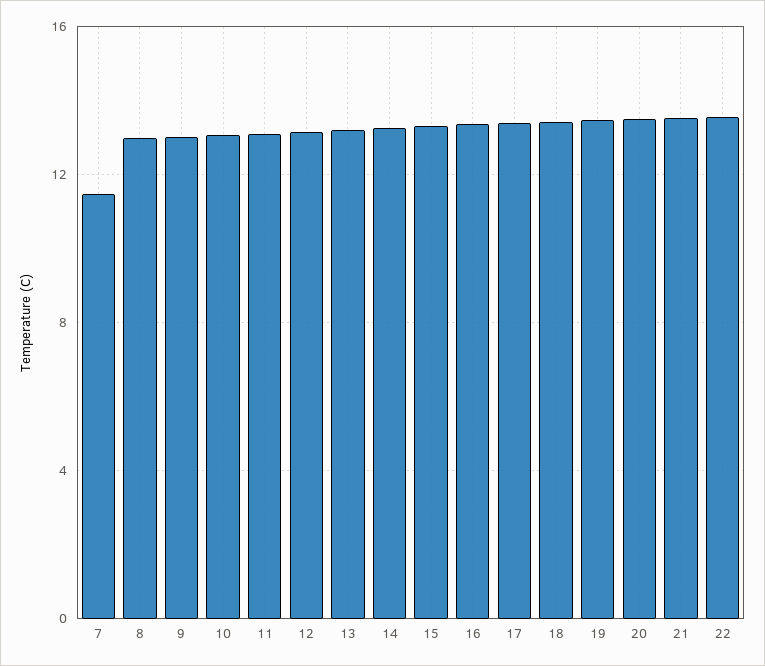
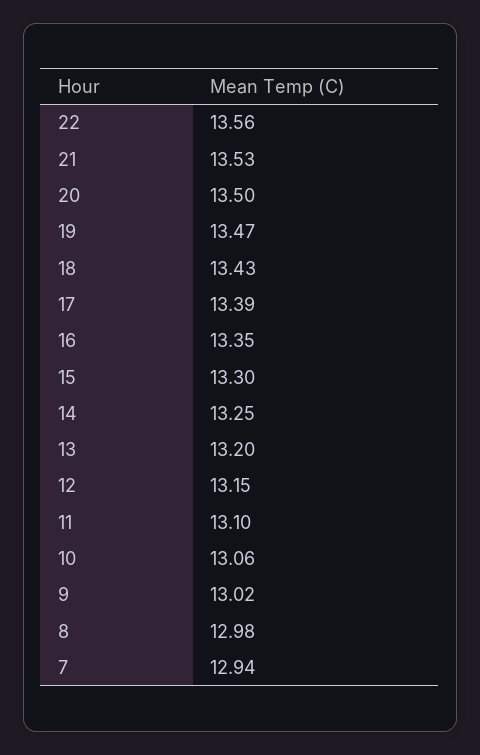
  {
-   "7": 11.5,
+   "7": 12.94,
    "8": 12.98,
    "9": 13.02,
    "10": 13.06,
    "11": 13.1,
    "12": 13.15,
    "13": 13.2,
    "14": 13.25,
    "15": 13.3,
    "16": 13.35,
    "17": 13.39,
    "18": 13.43,
    "19": 13.47,
    "20": 13.5,
    "21": 13.53,
    "22": 13.56
  }

